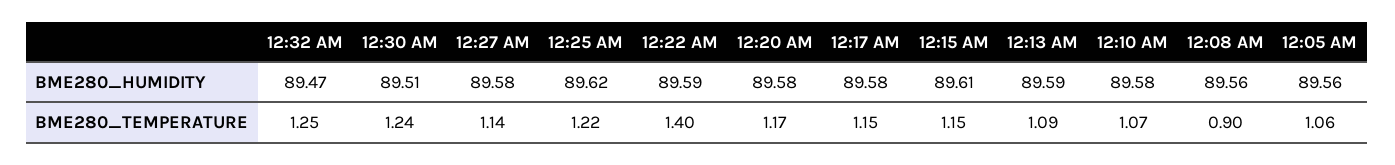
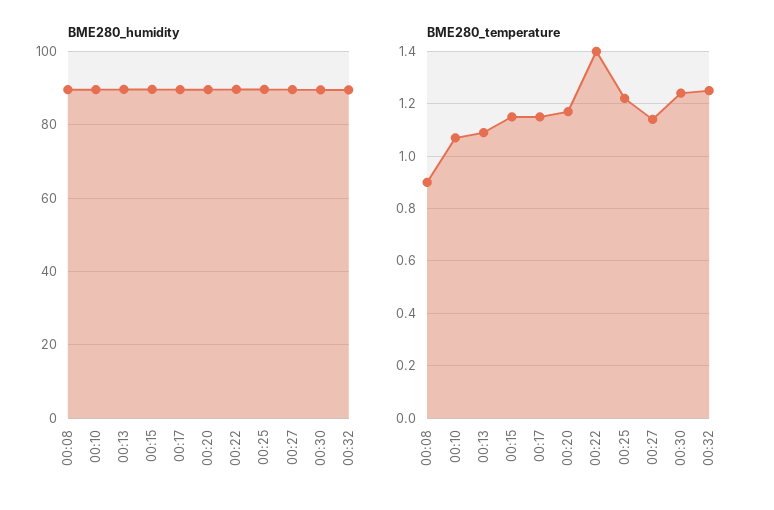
  {
    "BME280_HUMIDITY": {
      "12:32 AM": 89.47,
      "12:30 AM": 89.51,
      "12:27 AM": 89.58,
      "12:25 AM": 89.62,
      "12:22 AM": 89.59,
      "12:20 AM": 89.58,
      "12:17 AM": 89.58,
      "12:15 AM": 89.61,
      "12:13 AM": 89.59,
      "12:10 AM": 89.58,
-     "12:08 AM": 89.56,
+     "12:08 AM": 89.56
-     "12:05 AM": 89.56
    },
    "BME280_TEMPERATURE": {
      "12:32 AM": 1.25,
      "12:30 AM": 1.24,
      "12:27 AM": 1.14,
      "12:25 AM": 1.22,
      "12:22 AM": 1.4,
      "12:20 AM": 1.17,
      "12:17 AM": 1.15,
      "12:15 AM": 1.15,
      "12:13 AM": 1.09,
      "12:10 AM": 1.07,
-     "12:08 AM": 0.9,
+     "12:08 AM": 0.9
-     "12:05 AM": 1.06
    }
  }

